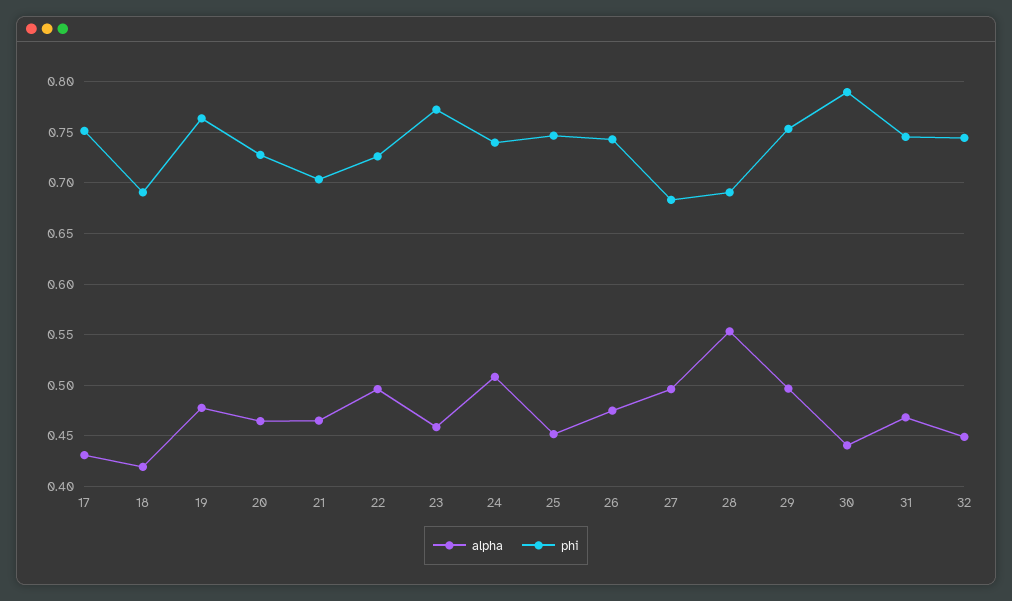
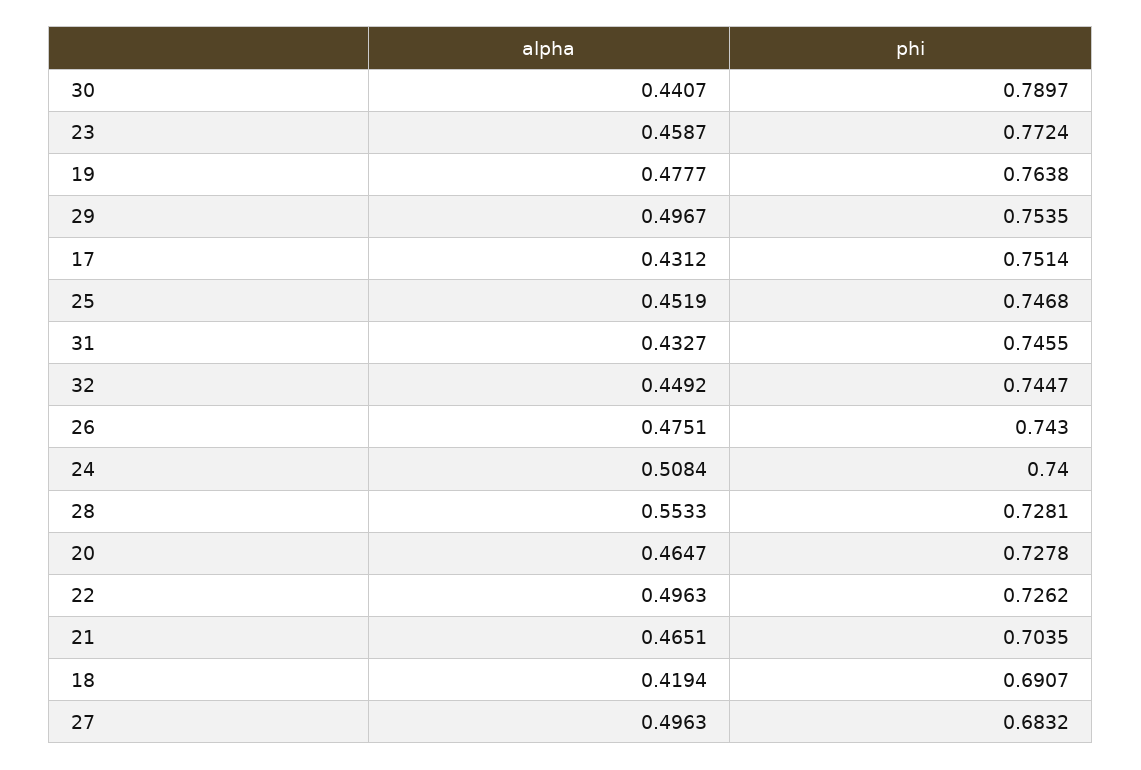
  {
    "alpha": {
      "17": 0.4312,
      "18": 0.4194,
      "19": 0.4777,
      "20": 0.4647,
      "21": 0.4651,
      "22": 0.4963,
      "23": 0.4587,
      "24": 0.5084,
      "25": 0.4519,
      "26": 0.4751,
      "27": 0.4963,
      "28": 0.5533,
      "29": 0.4967,
      "30": 0.4407,
-     "31": 0.47,
+     "31": 0.4327,
      "32": 0.4492
    },
    "phi": {
      "17": 0.7514,
      "18": 0.6907,
      "19": 0.7638,
      "20": 0.7278,
      "21": 0.7035,
      "22": 0.7262,
      "23": 0.7724,
      "24": 0.74,
      "25": 0.7468,
      "26": 0.743,
      "27": 0.6832,
-     "28": 0.69,
+     "28": 0.7281,
      "29": 0.7535,
      "30": 0.7897,
      "31": 0.7455,
      "32": 0.7447
    }
  }

